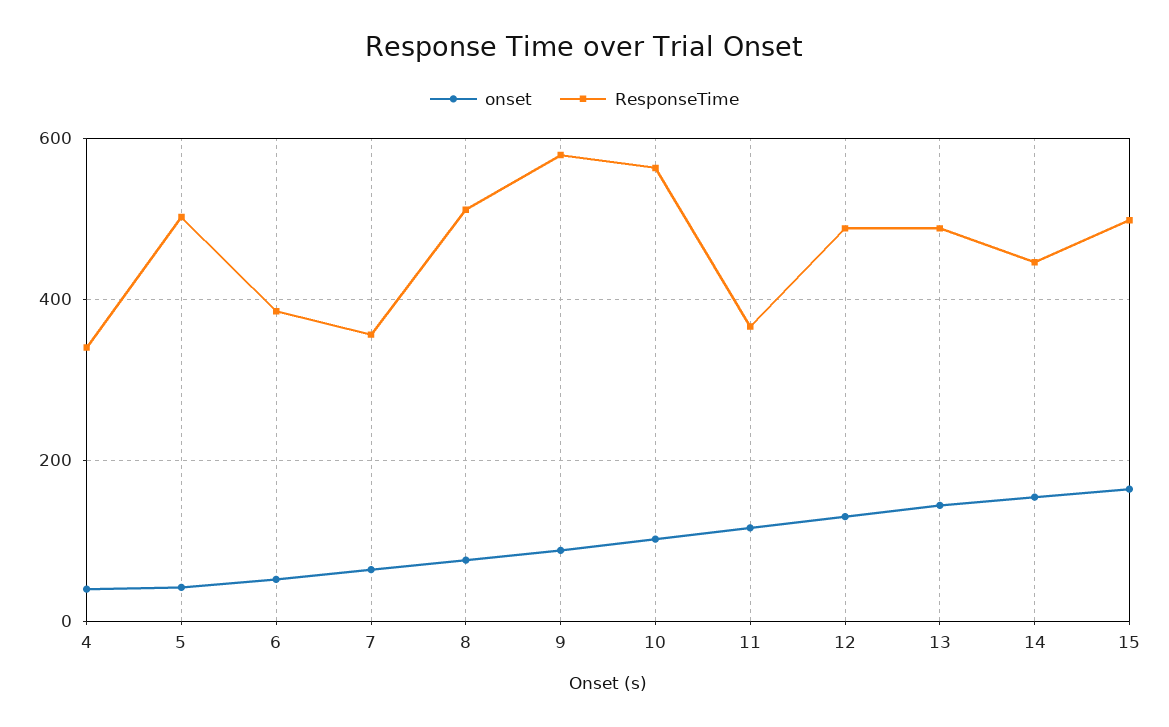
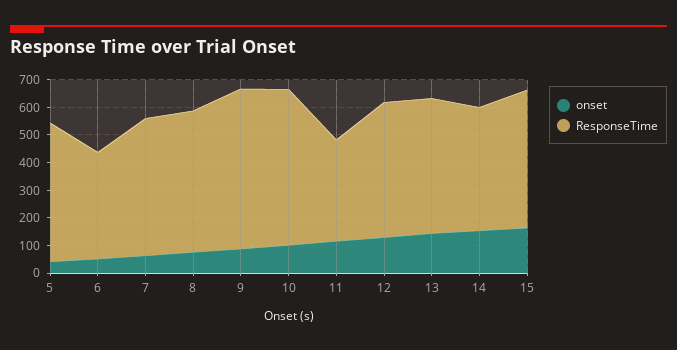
  {
    "onset": {
-     "4": 40,
      "5": 40,
      "6": 60,
      "7": 60,
      "8": 80,
      "9": 80,
      "10": 100,
      "11": 120,
      "12": 140,
      "13": 140,
      "14": 160,
      "15": 160
    },
    "ResponseTime": {
-     "4": 340,
      "5": 500,
      "6": 380,
-     "7": 360,
+     "7": 500,
      "8": 520,
      "9": 580,
      "10": 560,
      "11": 360,
      "12": 480,
      "13": 480,
      "14": 440,
      "15": 500
    }
  }

